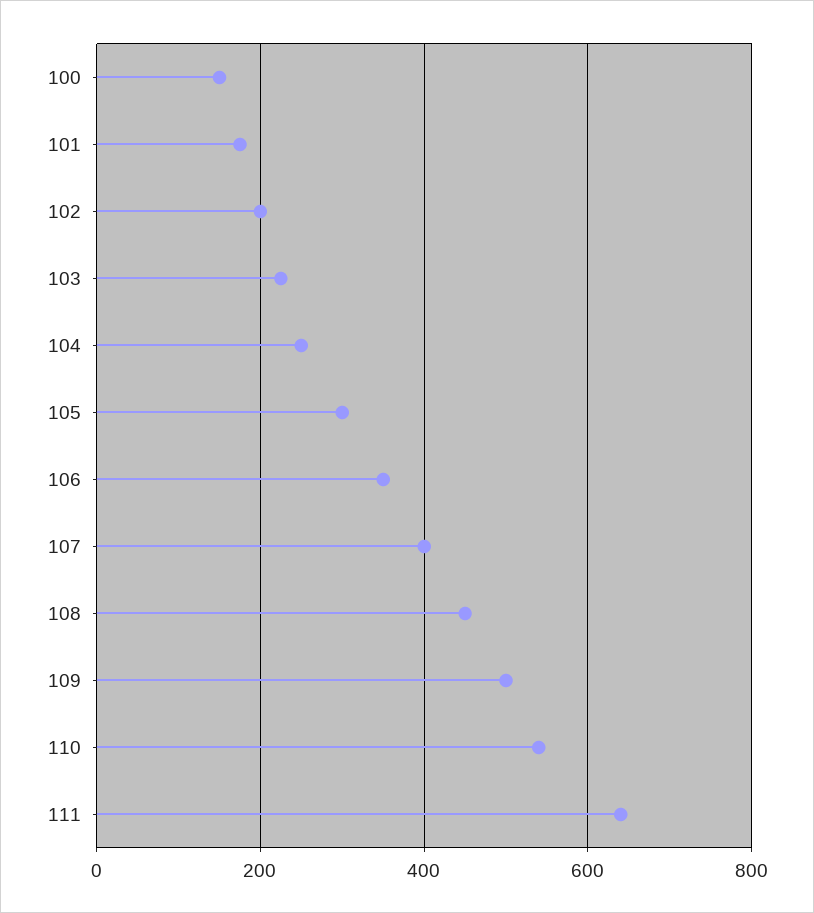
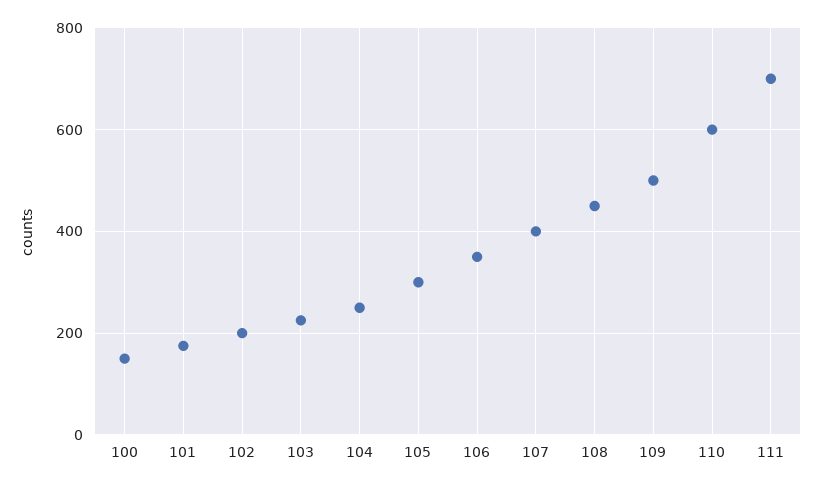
  {
    "100": 160,
    "101": 180,
    "102": 200,
    "103": 220,
    "104": 260,
    "105": 300,
    "106": 360,
    "107": 400,
    "108": 460,
    "109": 500,
-   "110": 540,
+   "110": 600,
-   "111": 640
+   "111": 700
  }

